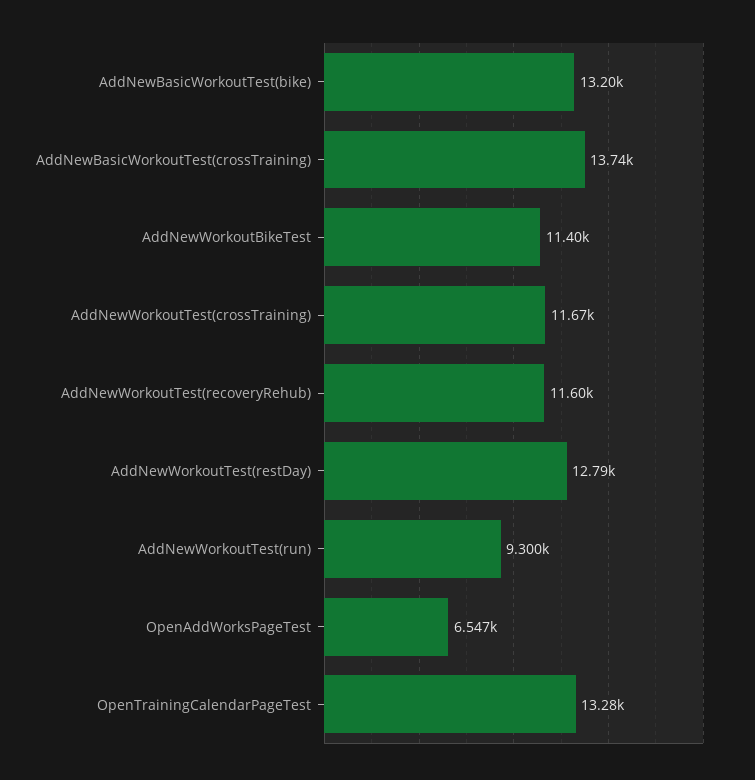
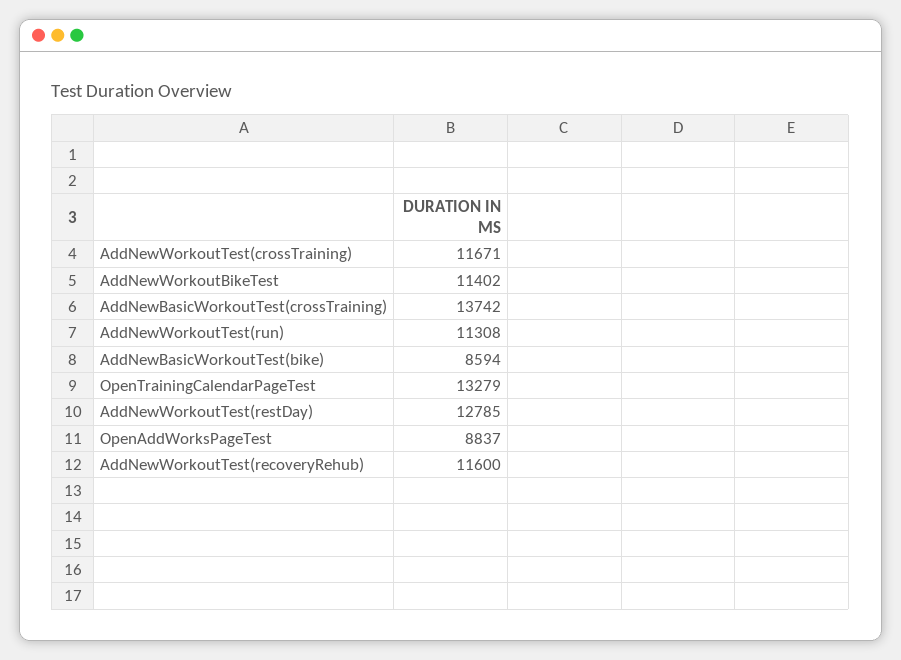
  {
-   "AddNewBasicWorkoutTest(bike)": 13200,
+   "AddNewBasicWorkoutTest(bike)": 8594,
    "AddNewBasicWorkoutTest(crossTraining)": 13742,
    "AddNewWorkoutBikeTest": 11402,
    "AddNewWorkoutTest(crossTraining)": 11671,
    "AddNewWorkoutTest(recoveryRehub)": 11600,
    "AddNewWorkoutTest(restDay)": 12785,
-   "AddNewWorkoutTest(run)": 9300,
+   "AddNewWorkoutTest(run)": 11308,
-   "OpenAddWorksPageTest": 6547,
+   "OpenAddWorksPageTest": 8837,
    "OpenTrainingCalendarPageTest": 13279
  }

